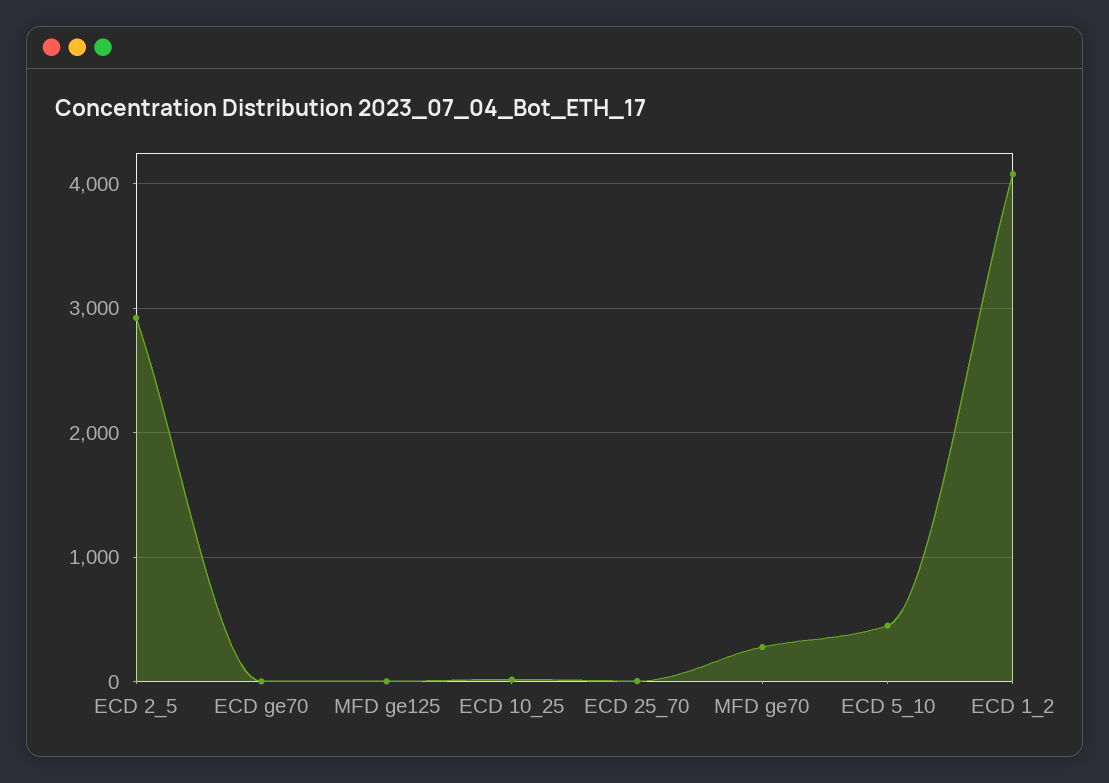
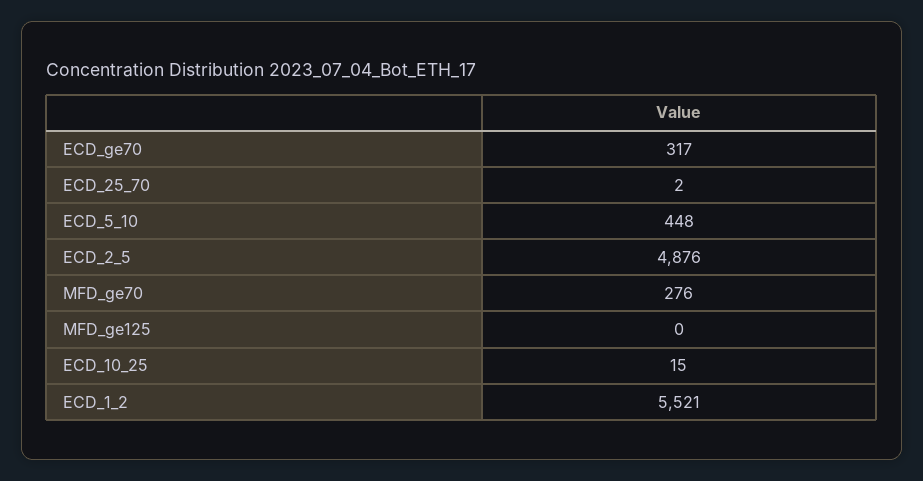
  {
-   "ECD 2_5": 2900,
+   "ECD 2_5": 4876,
-   "ECD ge70": 0,
+   "ECD ge70": 317,
    "MFD ge125": 0,
    "ECD 10_25": 15,
    "ECD 25_70": 2,
    "MFD ge70": 276,
    "ECD 5_10": 448,
-   "ECD 1_2": 4100
+   "ECD 1_2": 5521
  }

